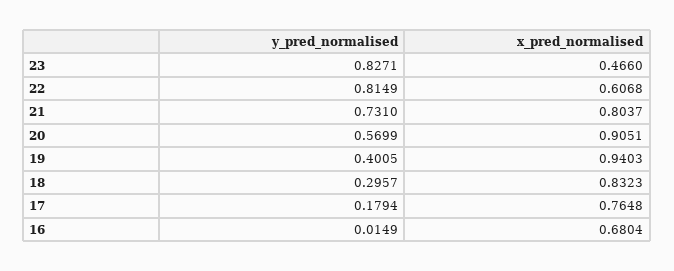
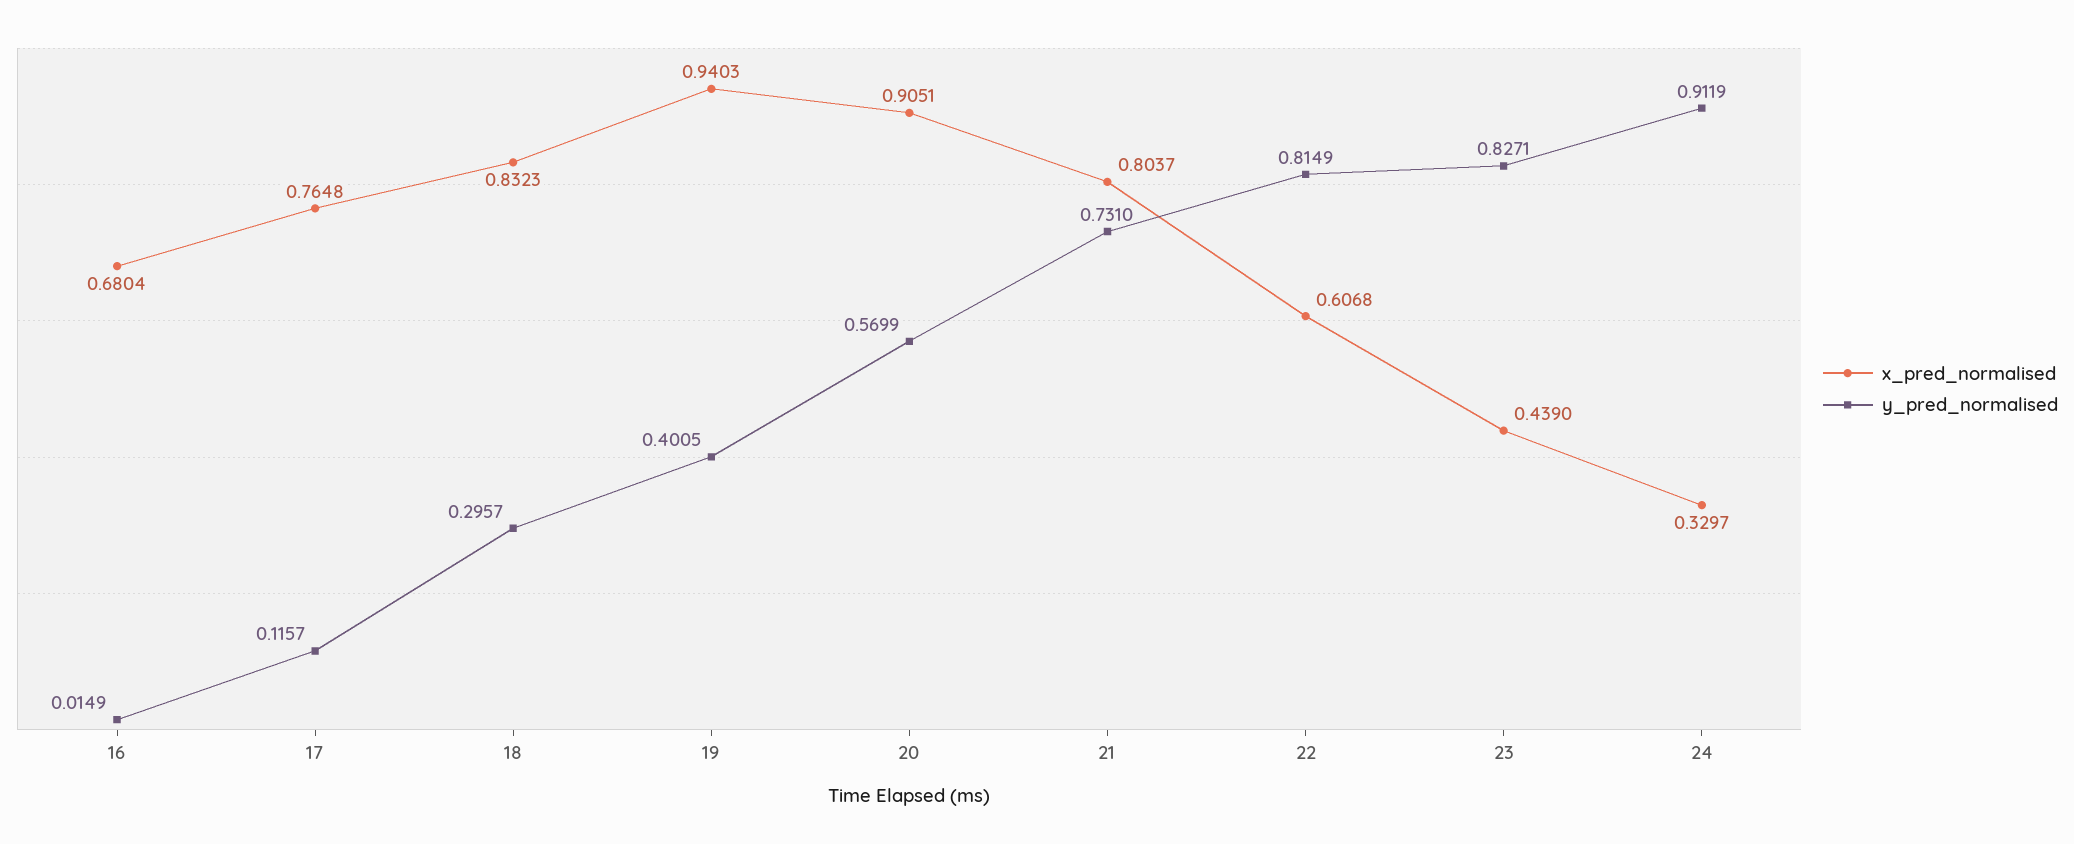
  {
    "y_pred_normalised": {
      "23": 0.8271,
      "22": 0.8149,
      "21": 0.731,
      "20": 0.5699,
      "19": 0.4005,
      "18": 0.2957,
-     "17": 0.1794,
+     "17": 0.1157,
-     "16": 0.0149
+     "16": 0.0149,
+     "24": 0.9119
    },
    "x_pred_normalised": {
-     "23": 0.466,
+     "23": 0.439,
      "22": 0.6068,
      "21": 0.8037,
      "20": 0.9051,
      "19": 0.9403,
      "18": 0.8323,
      "17": 0.7648,
-     "16": 0.6804
+     "16": 0.6804,
+     "24": 0.3297
    }
  }

